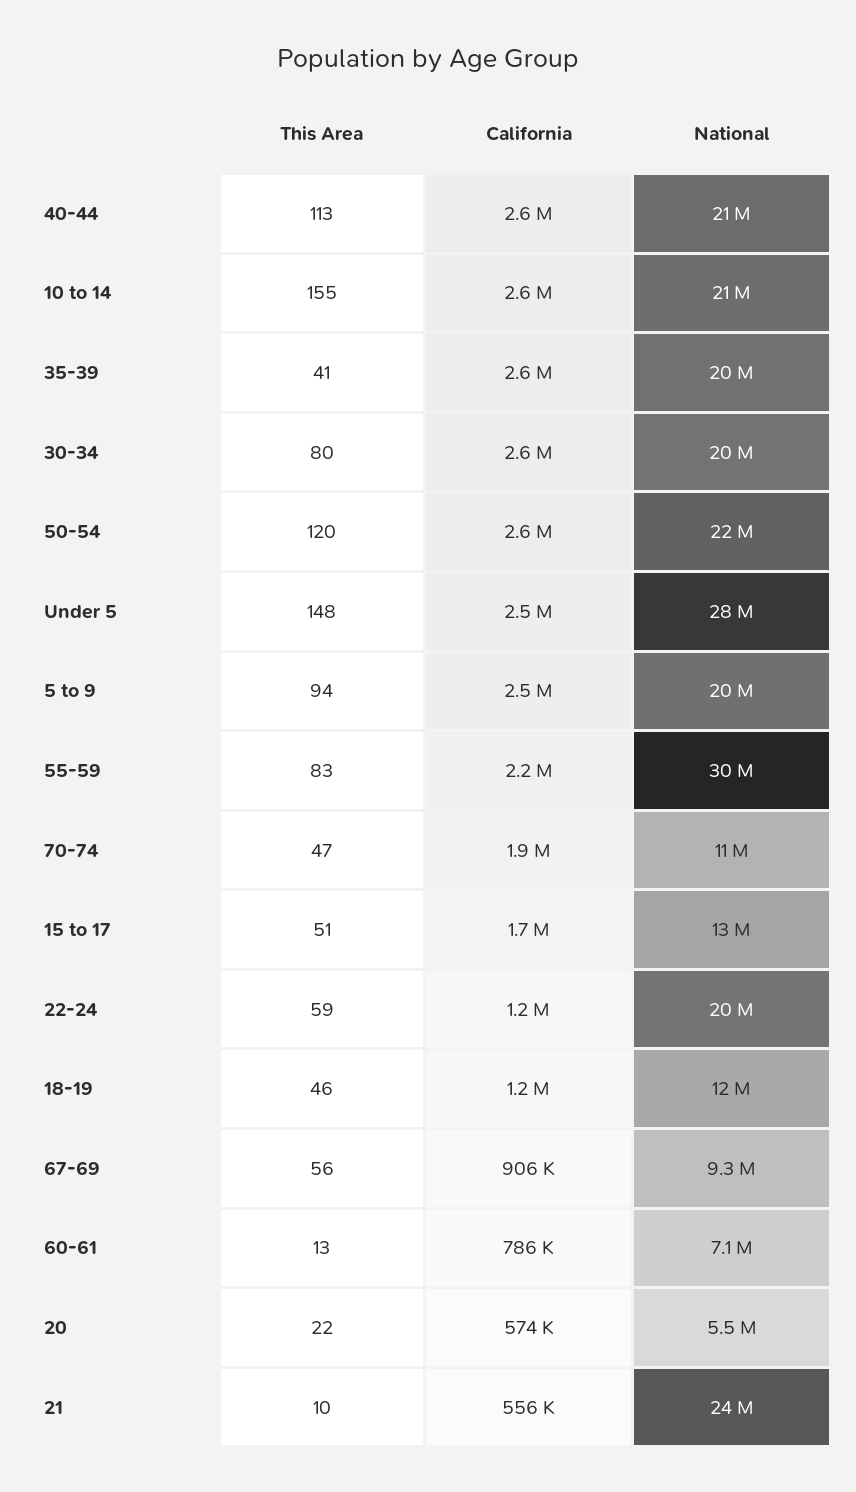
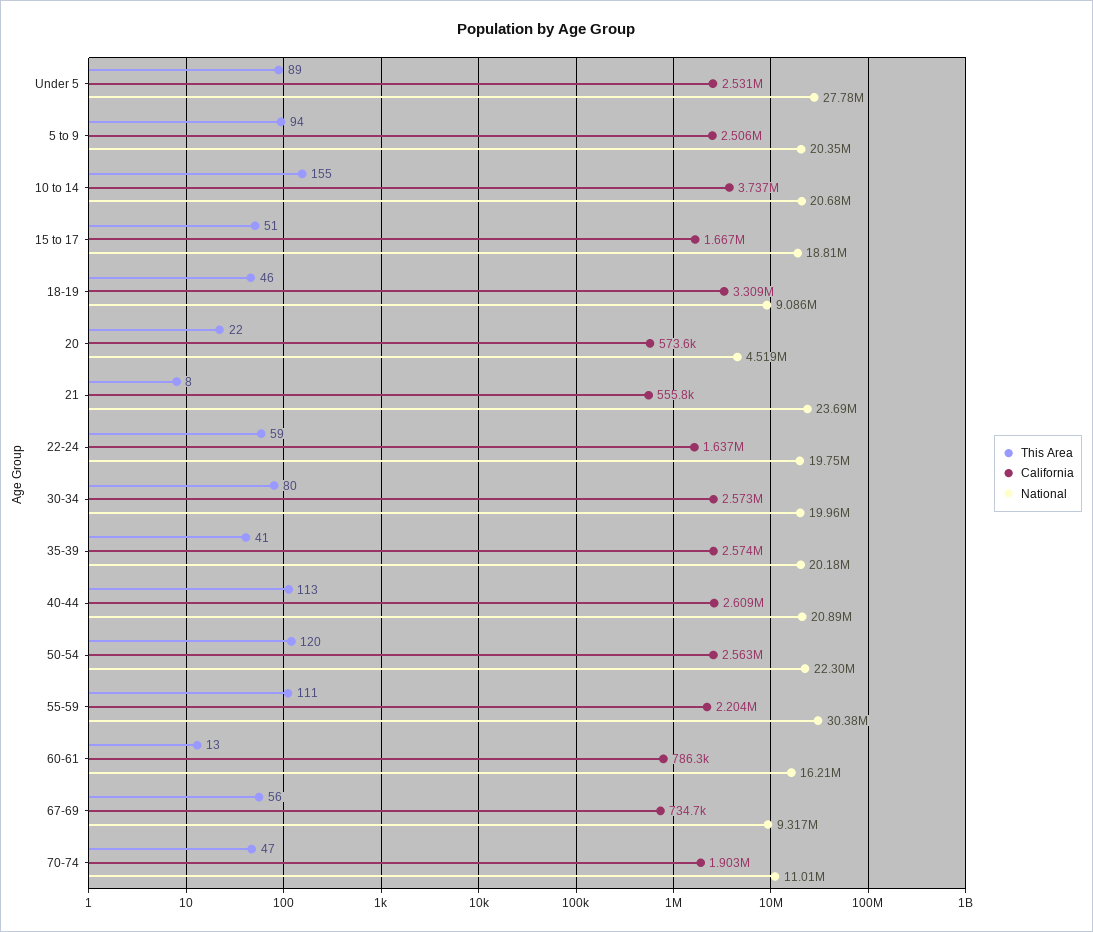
  {
    "This Area": {
      "40-44": 113,
      "10 to 14": 155,
      "35-39": 41,
      "30-34": 80,
      "50-54": 120,
-     "Under 5": 148,
+     "Under 5": 89,
      "5 to 9": 94,
-     "55-59": 83,
+     "55-59": 111,
      "70-74": 47,
      "15 to 17": 51,
      "22-24": 59,
      "18-19": 46,
      "67-69": 56,
      "60-61": 13,
      "20": 22,
-     "21": 10
+     "21": 8
    },
    "California": {
      "40-44": 2609000,
-     "10 to 14": 2600000,
+     "10 to 14": 3737000,
      "35-39": 2574000,
      "30-34": 2573000,
      "50-54": 2563000,
      "Under 5": 2531000,
      "5 to 9": 2506000,
      "55-59": 2204000,
      "70-74": 1903000,
      "15 to 17": 1667000,
-     "22-24": 1200000,
+     "22-24": 1637000,
-     "18-19": 1200000,
+     "18-19": 3309000,
-     "67-69": 906000,
+     "67-69": 734700,
      "60-61": 786300,
      "20": 573600,
      "21": 555800
    },
    "National": {
      "40-44": 20890000,
      "10 to 14": 20680000,
      "35-39": 20180000,
      "30-34": 19960000,
      "50-54": 22300000,
      "Under 5": 27780000,
      "5 to 9": 20350000,
      "55-59": 30380000,
      "70-74": 11010000,
-     "15 to 17": 13000000,
+     "15 to 17": 18810000,
      "22-24": 19750000,
-     "18-19": 12000000,
+     "18-19": 9086000,
      "67-69": 9317000,
-     "60-61": 7100000,
+     "60-61": 16210000,
-     "20": 5500000,
+     "20": 4519000,
      "21": 23690000
    }
  }

